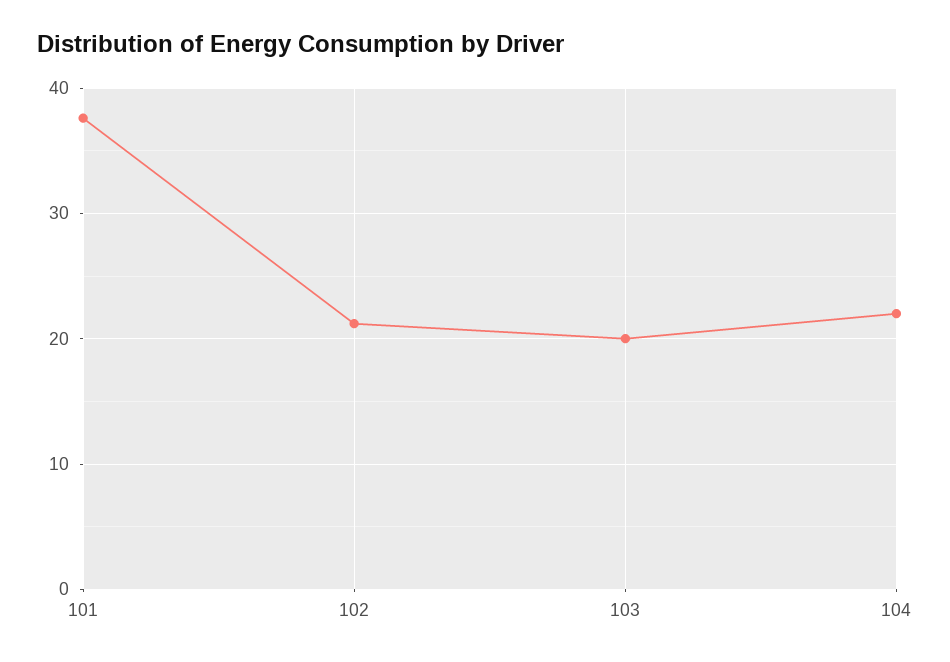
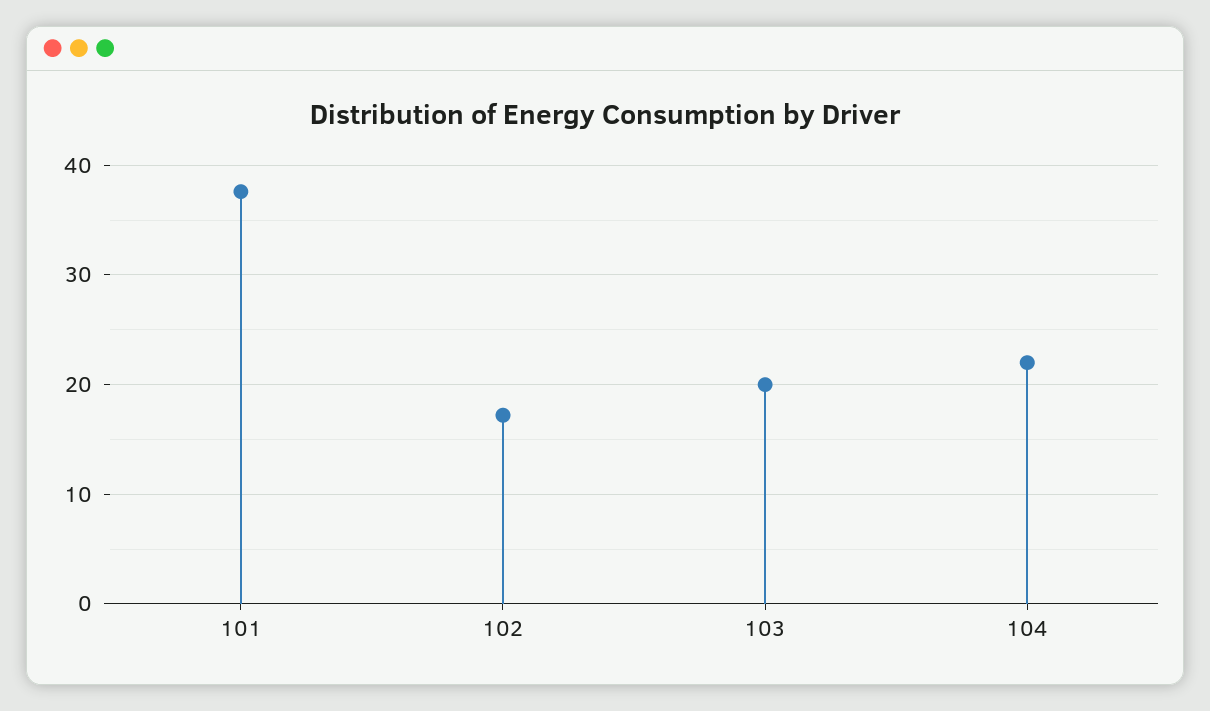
  {
    "101": 38,
-   "102": 21,
+   "102": 17,
    "103": 20,
    "104": 22
  }

